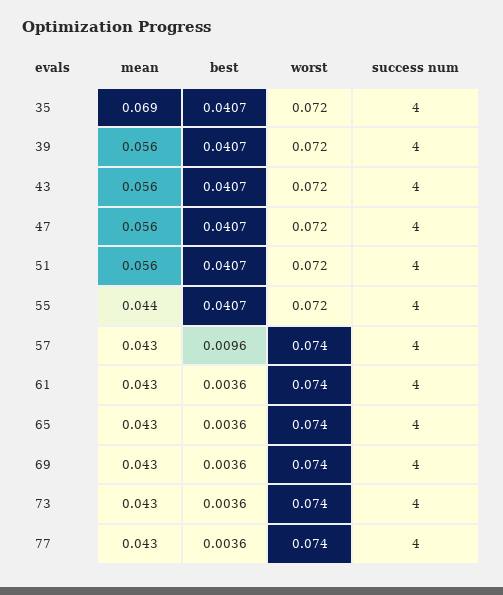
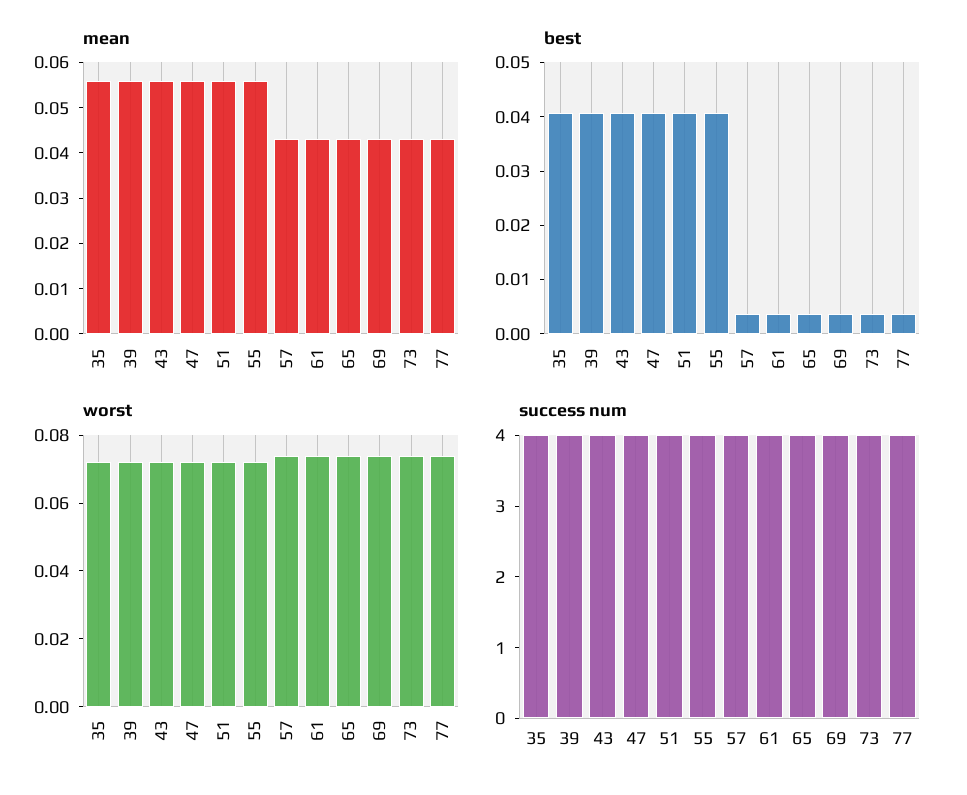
  {
    "mean": {
-     "35": 0.069,
+     "35": 0.055,
      "39": 0.056,
      "43": 0.056,
      "47": 0.056,
      "51": 0.056,
-     "55": 0.044,
+     "55": 0.055,
      "57": 0.043,
      "61": 0.043,
      "65": 0.043,
      "69": 0.043,
      "73": 0.043,
      "77": 0.043
    },
    "best": {
      "35": 0.0407,
      "39": 0.0407,
      "43": 0.0407,
      "47": 0.0407,
      "51": 0.0407,
      "55": 0.0407,
-     "57": 0.0096,
+     "57": 0.004,
      "61": 0.0036,
      "65": 0.0036,
      "69": 0.0036,
      "73": 0.0036,
      "77": 0.0036
    },
    "worst": {
      "35": 0.072,
      "39": 0.072,
      "43": 0.072,
      "47": 0.072,
      "51": 0.072,
      "55": 0.072,
      "57": 0.074,
      "61": 0.074,
      "65": 0.074,
      "69": 0.074,
      "73": 0.074,
      "77": 0.074
    },
    "success num": {
      "35": 4,
      "39": 4,
      "43": 4,
      "47": 4,
      "51": 4,
      "55": 4,
      "57": 4,
      "61": 4,
      "65": 4,
      "69": 4,
      "73": 4,
      "77": 4
    }
  }

